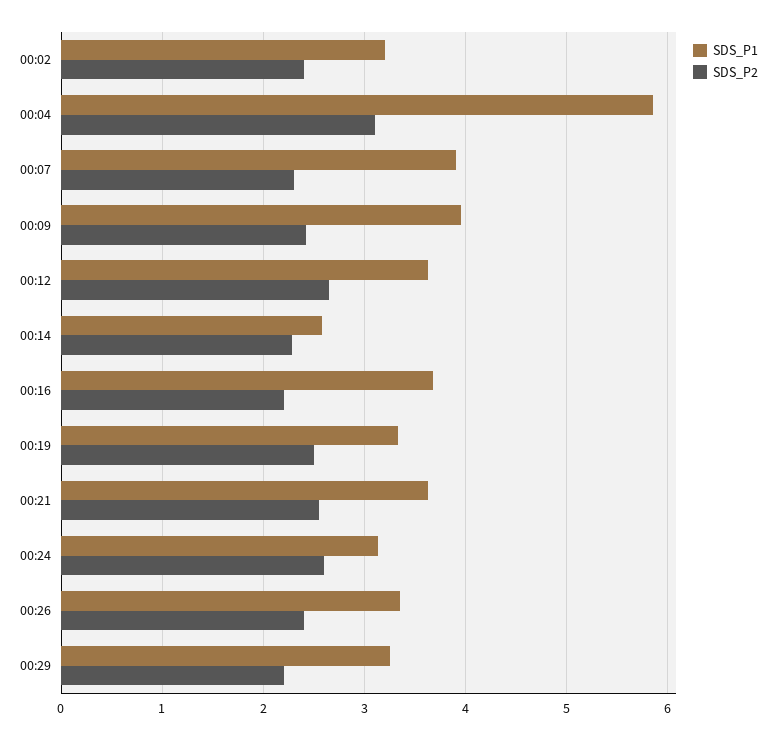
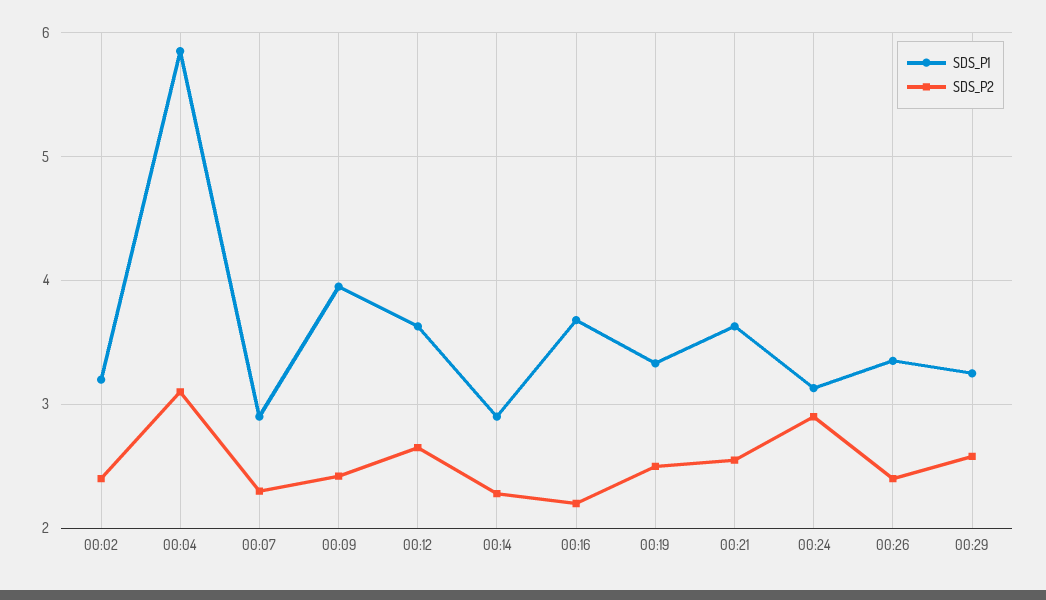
  {
    "SDS_P1": {
      "00:02": 3.2,
      "00:04": 5.9,
-     "00:07": 3.9,
+     "00:07": 2.9,
      "00:09": 4,
      "00:12": 3.6,
-     "00:14": 2.6,
+     "00:14": 2.9,
      "00:16": 3.7,
      "00:19": 3.3,
      "00:21": 3.6,
      "00:24": 3.1,
      "00:26": 3.4,
      "00:29": 3.3
    },
    "SDS_P2": {
      "00:02": 2.4,
      "00:04": 3.1,
      "00:07": 2.3,
      "00:09": 2.4,
      "00:12": 2.7,
      "00:14": 2.3,
      "00:16": 2.2,
      "00:19": 2.5,
      "00:21": 2.6,
-     "00:24": 2.6,
+     "00:24": 2.9,
      "00:26": 2.4,
-     "00:29": 2.2
+     "00:29": 2.6
    }
  }

